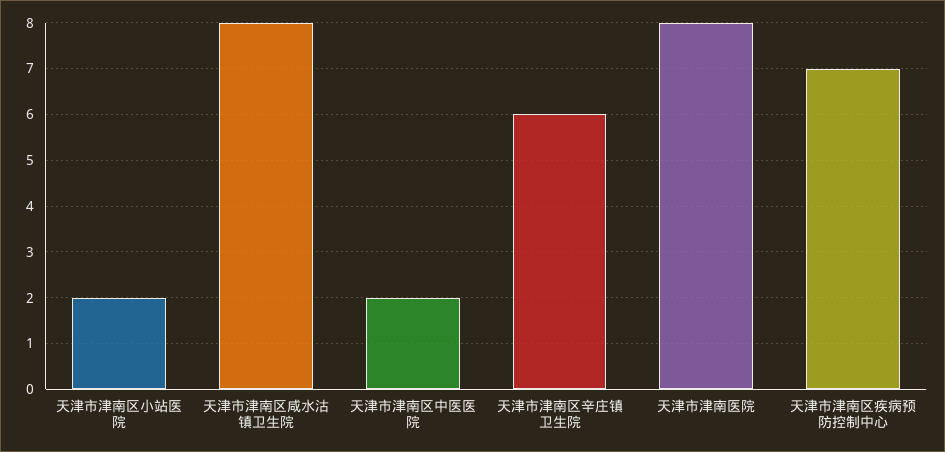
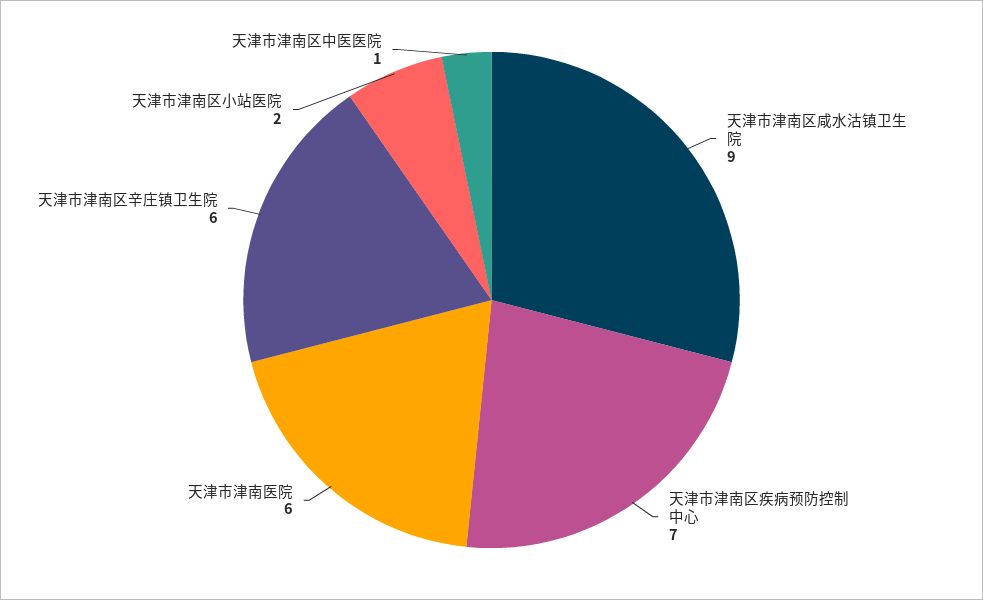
  {
    "天津市津南区小站医院": 2,
-   "天津市津南区咸水沽镇卫生院": 8,
+   "天津市津南区咸水沽镇卫生院": 9,
-   "天津市津南区中医医院": 2,
+   "天津市津南区中医医院": 1,
    "天津市津南区辛庄镇卫生院": 6,
-   "天津市津南医院": 8,
+   "天津市津南医院": 6,
    "天津市津南区疾病预防控制中心": 7
  }

